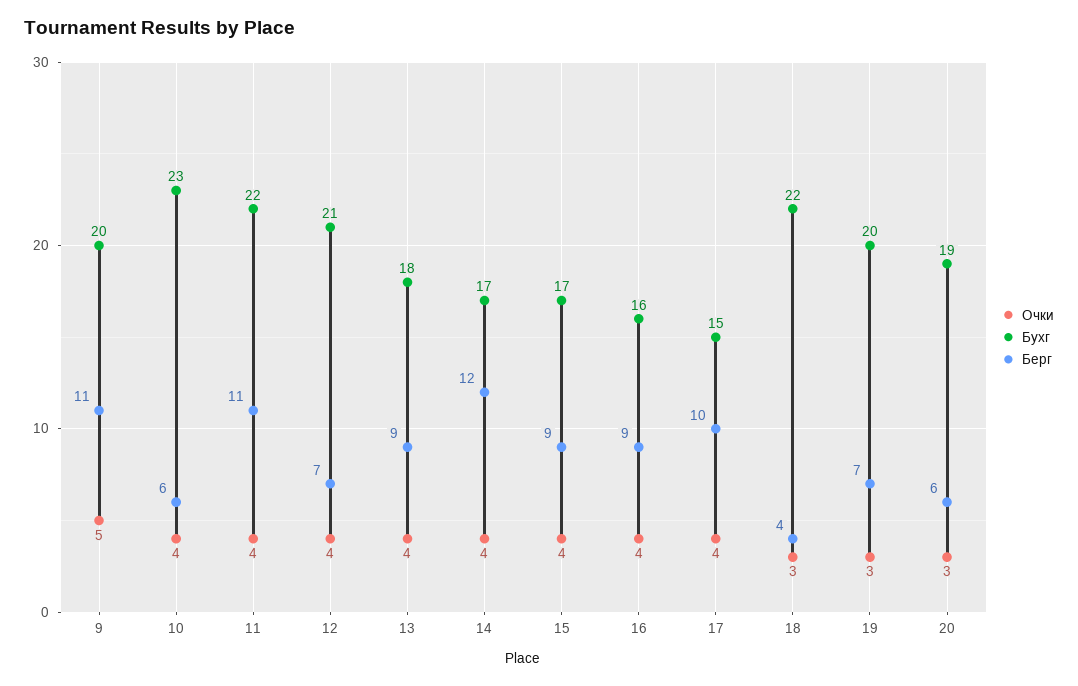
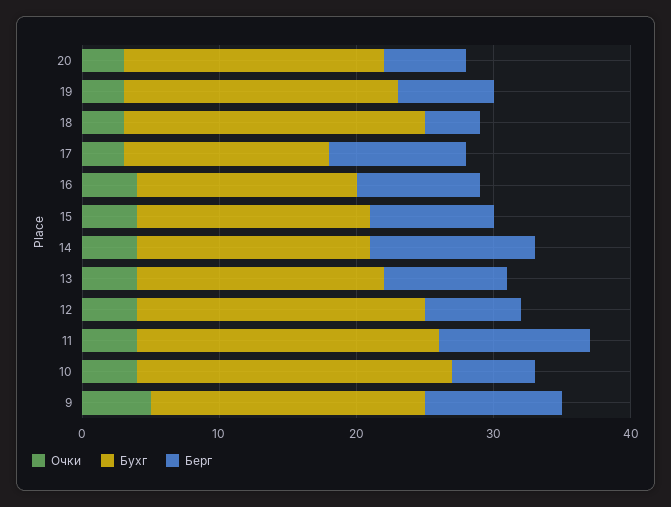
  {
    "Очки": {
      "9": 5,
      "10": 4,
      "11": 4,
      "12": 4,
      "13": 4,
      "14": 4,
      "15": 4,
      "16": 4,
-     "17": 4,
+     "17": 3,
      "18": 3,
      "19": 3,
      "20": 3
    },
    "Бухг": {
      "9": 20,
      "10": 23,
      "11": 22,
      "12": 21,
      "13": 18,
      "14": 17,
      "15": 17,
      "16": 16,
      "17": 15,
      "18": 22,
      "19": 20,
      "20": 19
    },
    "Берг": {
-     "9": 11,
+     "9": 10,
      "10": 6,
      "11": 11,
      "12": 7,
      "13": 9,
      "14": 12,
      "15": 9,
      "16": 9,
      "17": 10,
      "18": 4,
      "19": 7,
      "20": 6
    }
  }

